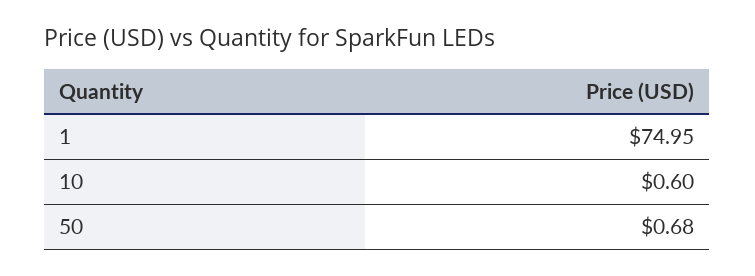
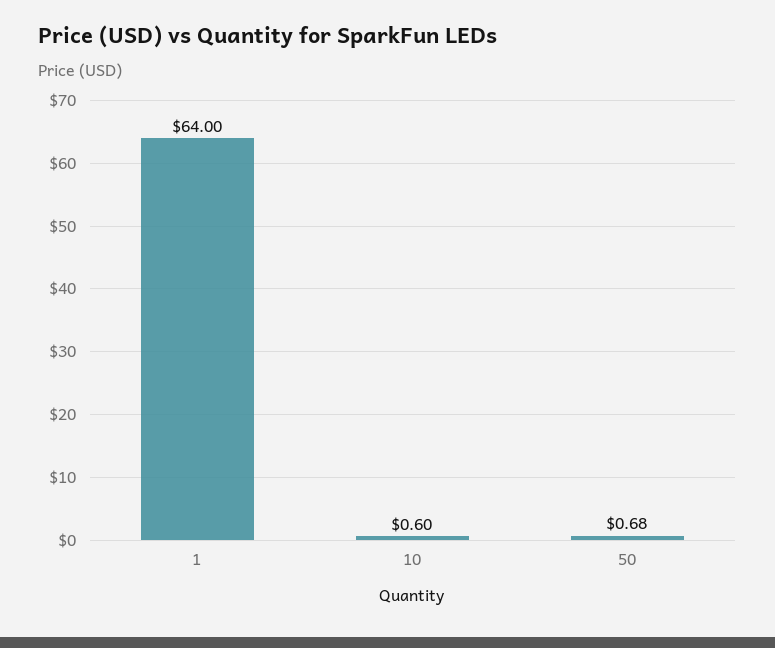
  {
-   "1": 74.95,
+   "1": 64,
    "10": 0.6,
    "50": 0.68
  }

